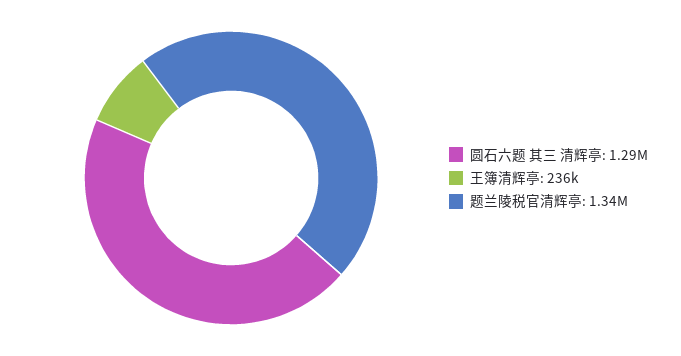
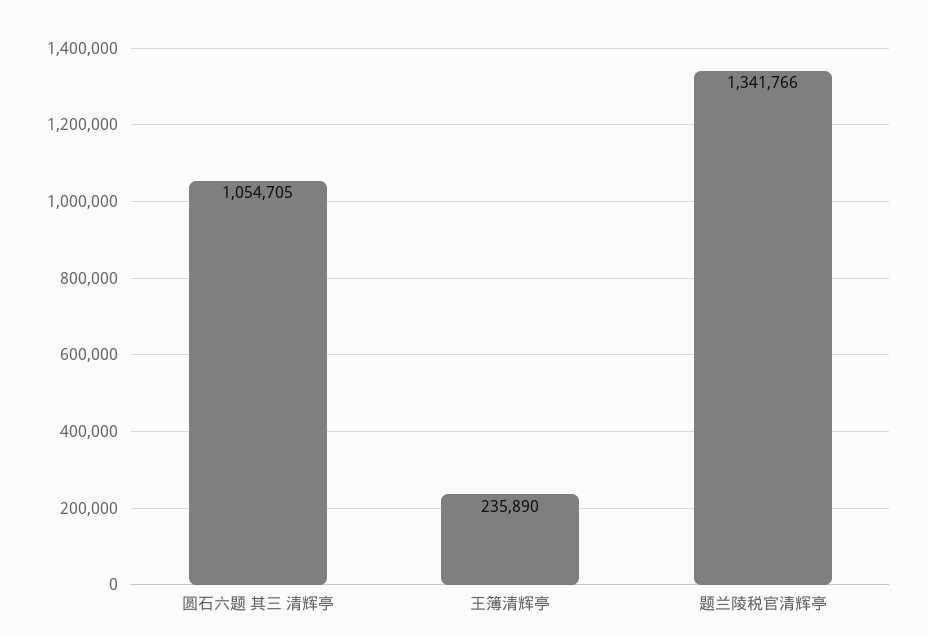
  {
-   "圆石六题 其三 清辉亭": 1290000,
+   "圆石六题 其三 清辉亭": 1054705,
    "王簿清辉亭": 235890,
    "题兰陵税官清辉亭": 1341766
  }

